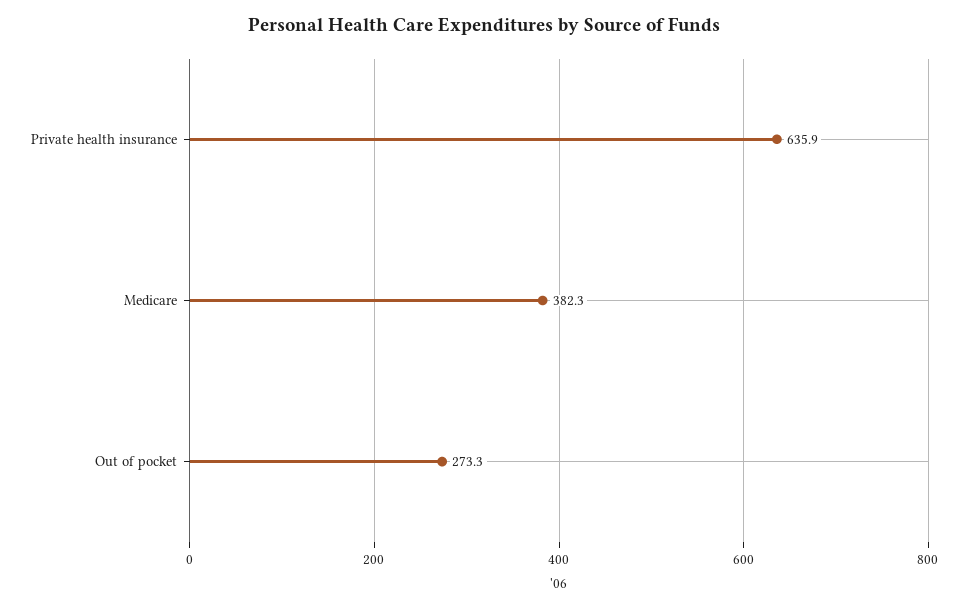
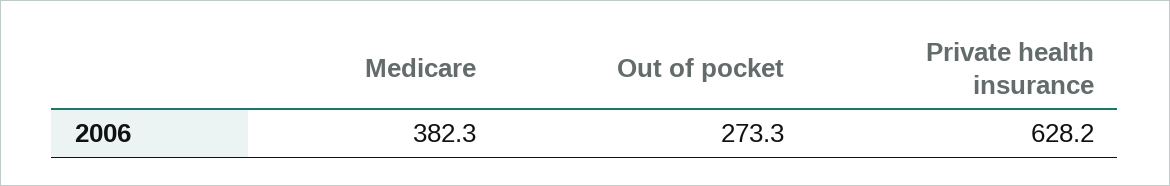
  {
-   "Private health insurance": 635.9,
+   "Private health insurance": 628.2,
    "Medicare": 382.3,
    "Out of pocket": 273.3
  }

